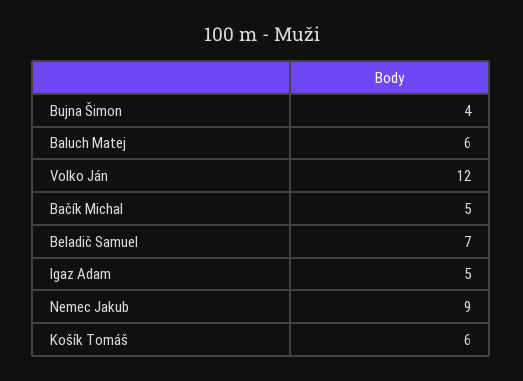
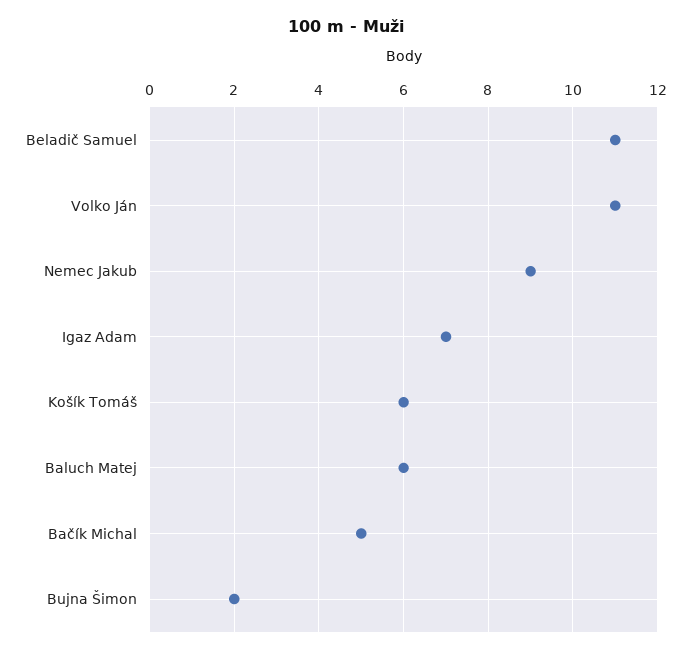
  {
-   "Bujna Šimon": 4,
+   "Bujna Šimon": 2,
    "Baluch Matej": 6,
-   "Volko Ján": 12,
+   "Volko Ján": 11,
    "Bačík Michal": 5,
-   "Beladič Samuel": 7,
+   "Beladič Samuel": 11,
-   "Igaz Adam": 5,
+   "Igaz Adam": 7,
    "Nemec Jakub": 9,
    "Košík Tomáš": 6
  }

